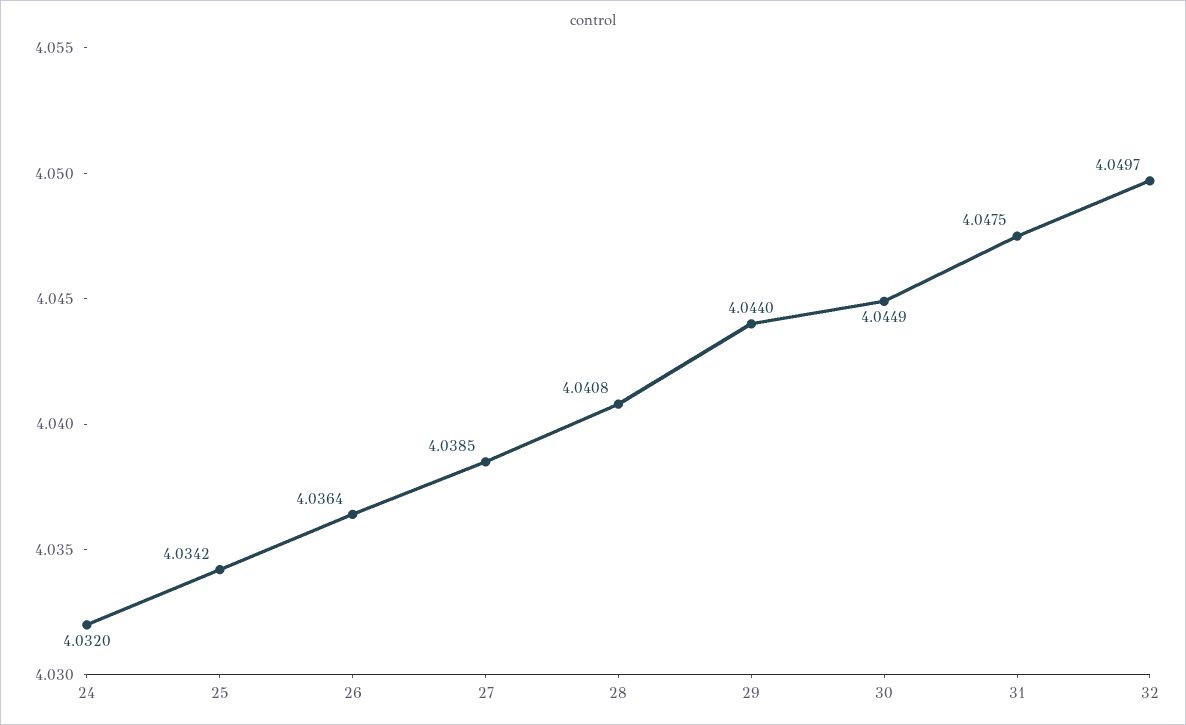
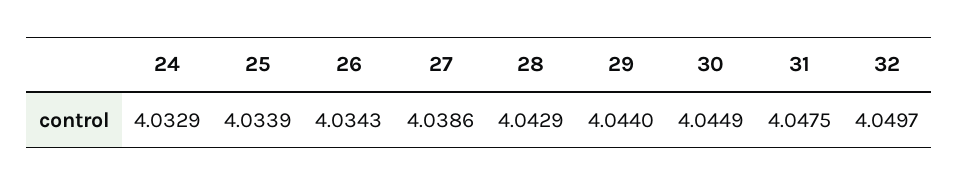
  {
-   "24": 4.032,
+   "24": 4.0329,
-   "25": 4.0342,
+   "25": 4.0339,
-   "26": 4.0364,
+   "26": 4.0343,
-   "27": 4.0385,
+   "27": 4.0386,
-   "28": 4.0408,
+   "28": 4.0429,
    "29": 4.044,
    "30": 4.0449,
    "31": 4.0475,
    "32": 4.0497
  }

